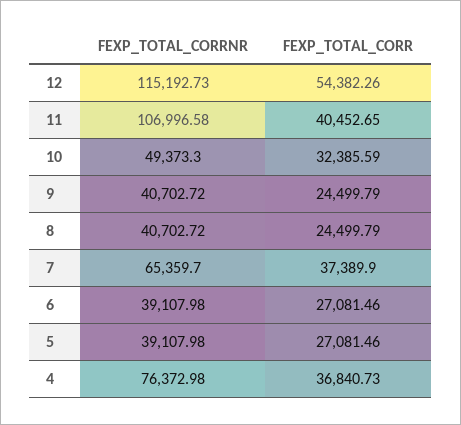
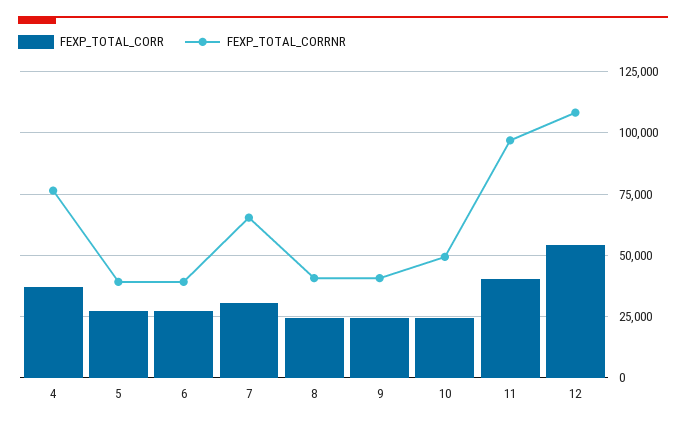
  {
    "FEXP_TOTAL_CORRNR": {
-     "12": 115192.73,
+     "12": 107500,
-     "11": 106996.58,
+     "11": 97500,
      "10": 49373.3,
      "9": 40702.72,
      "8": 40702.72,
      "7": 65359.7,
      "6": 39107.98,
      "5": 39107.98,
      "4": 76372.98
    },
    "FEXP_TOTAL_CORR": {
      "12": 54382.26,
      "11": 40452.65,
-     "10": 32385.59,
+     "10": 25000,
      "9": 24499.79,
      "8": 24499.79,
-     "7": 37389.9,
+     "7": 30000,
      "6": 27081.46,
      "5": 27081.46,
      "4": 36840.73
    }
  }

